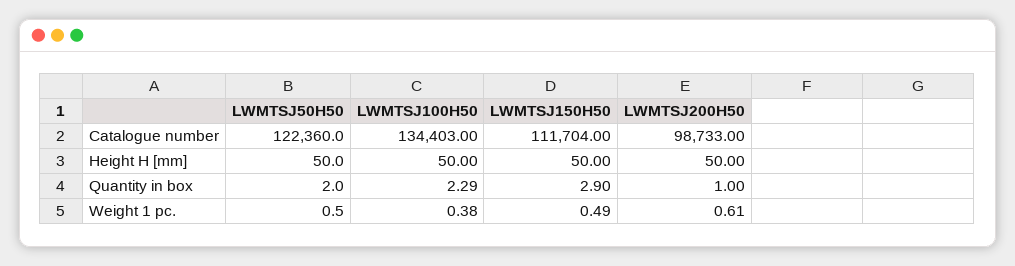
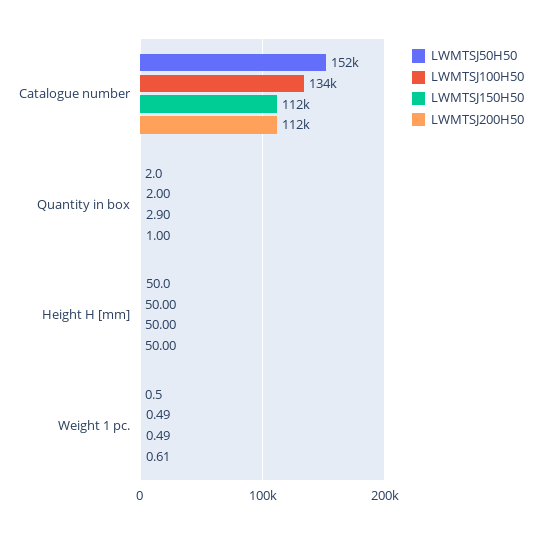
  {
    "LWMTSJ50H50": {
-     "Catalogue number": 122360,
+     "Catalogue number": 152000,
      "Height H [mm]": 50,
      "Quantity in box": 2,
      "Weight 1 pc.": 0.5
    },
    "LWMTSJ100H50": {
      "Catalogue number": 134403,
      "Height H [mm]": 50,
-     "Quantity in box": 2.29,
+     "Quantity in box": 2,
-     "Weight 1 pc.": 0.38
+     "Weight 1 pc.": 0.49
    },
    "LWMTSJ150H50": {
      "Catalogue number": 111704,
      "Height H [mm]": 50,
      "Quantity in box": 2.9,
      "Weight 1 pc.": 0.49
    },
    "LWMTSJ200H50": {
-     "Catalogue number": 98733,
+     "Catalogue number": 112000,
      "Height H [mm]": 50,
      "Quantity in box": 1,
      "Weight 1 pc.": 0.61
    }
  }

